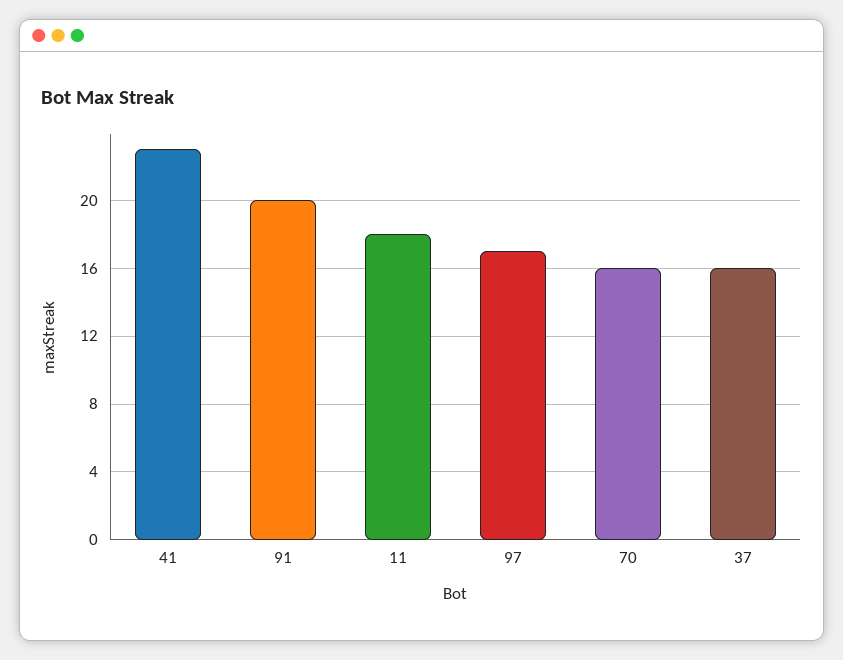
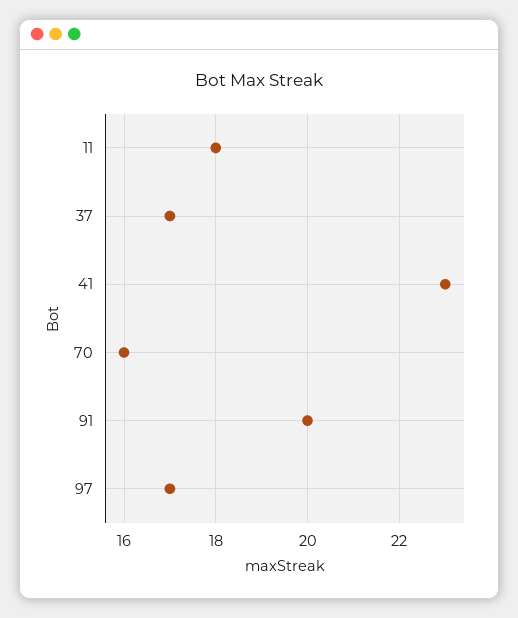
  {
    "41": 23,
    "91": 20,
    "11": 18,
    "97": 17,
    "70": 16,
-   "37": 16
+   "37": 17
  }

